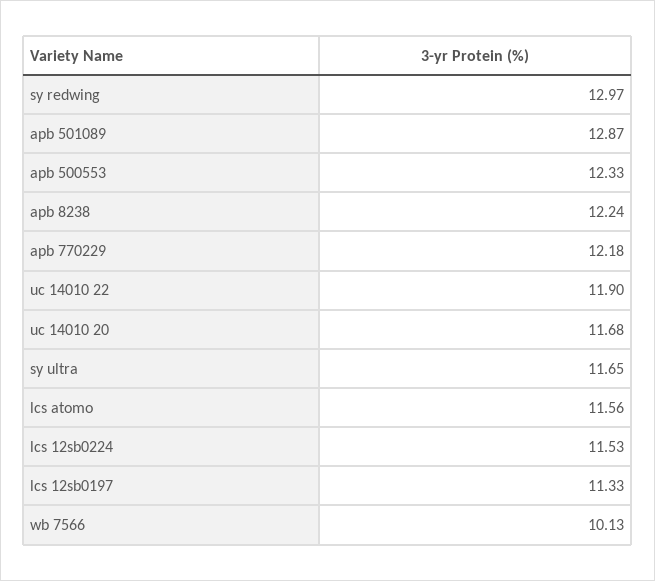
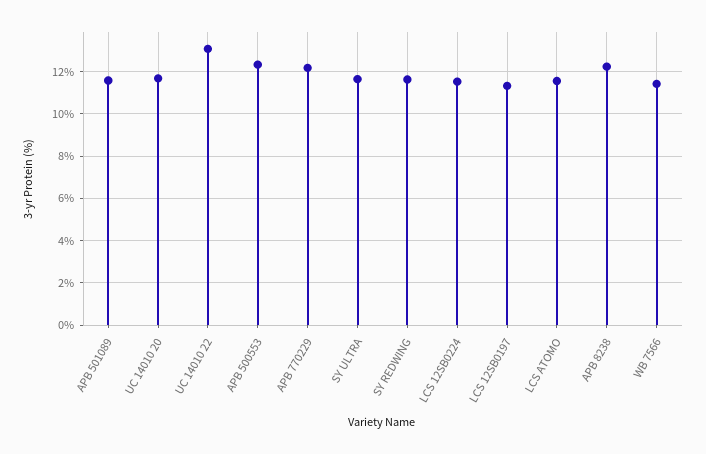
  {
-   "sy redwing": 12.97,
+   "sy redwing": 11.5,
-   "apb 501089": 12.87,
+   "apb 501089": 11.5,
    "apb 500553": 12.33,
    "apb 8238": 12.24,
    "apb 770229": 12.18,
-   "uc 14010 22": 11.9,
+   "uc 14010 22": 13,
    "uc 14010 20": 11.68,
    "sy ultra": 11.65,
    "lcs atomo": 11.56,
    "lcs 12sb0224": 11.53,
    "lcs 12sb0197": 11.33,
-   "wb 7566": 10.13
+   "wb 7566": 11.5
  }

